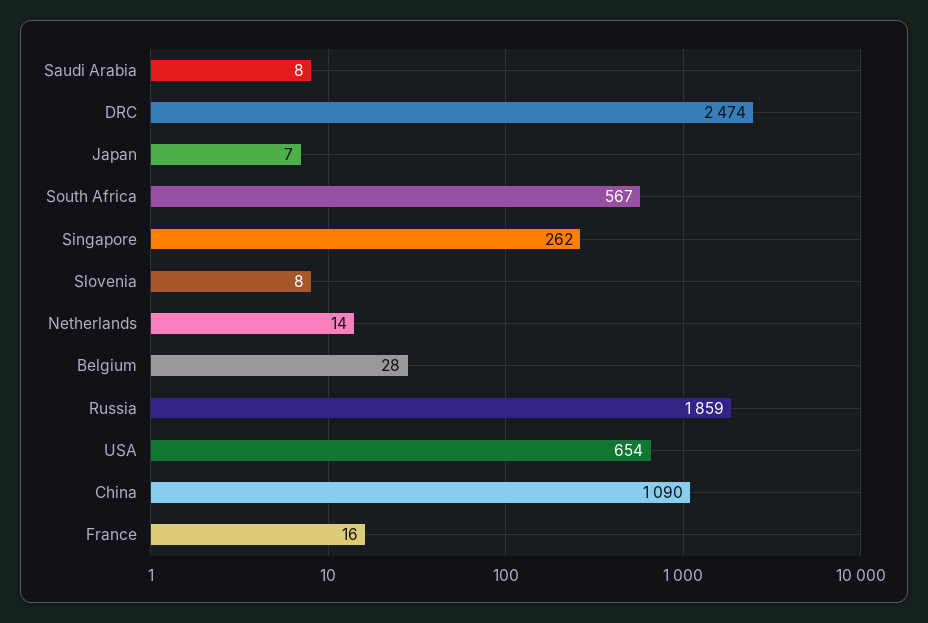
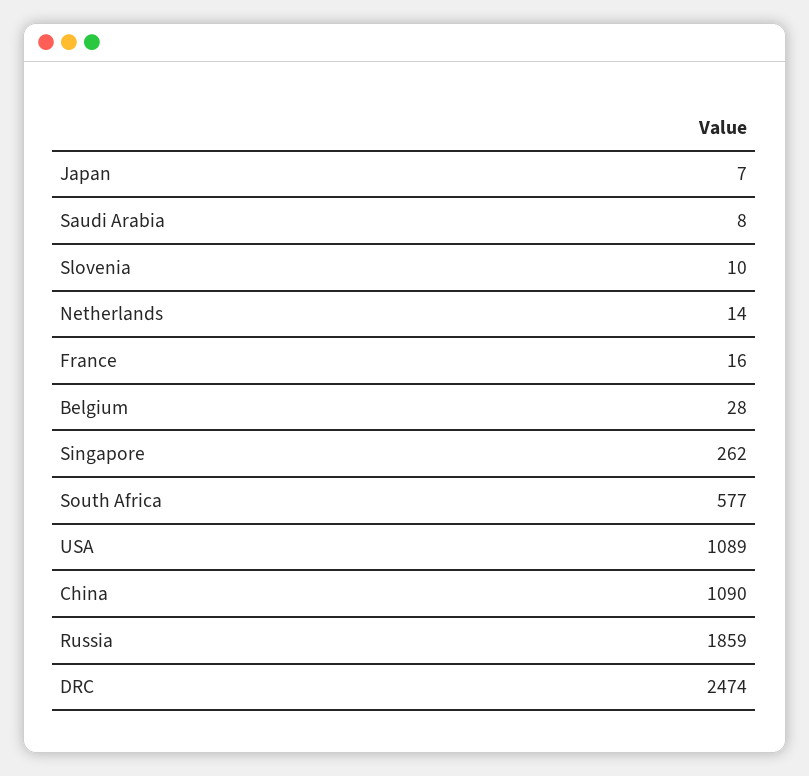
  {
    "Saudi Arabia": 8,
    "DRC": 2474,
    "Japan": 7,
-   "South Africa": 567,
+   "South Africa": 577,
    "Singapore": 262,
-   "Slovenia": 8,
+   "Slovenia": 10,
    "Netherlands": 14,
    "Belgium": 28,
    "Russia": 1859,
-   "USA": 654,
+   "USA": 1089,
    "China": 1090,
    "France": 16
  }

